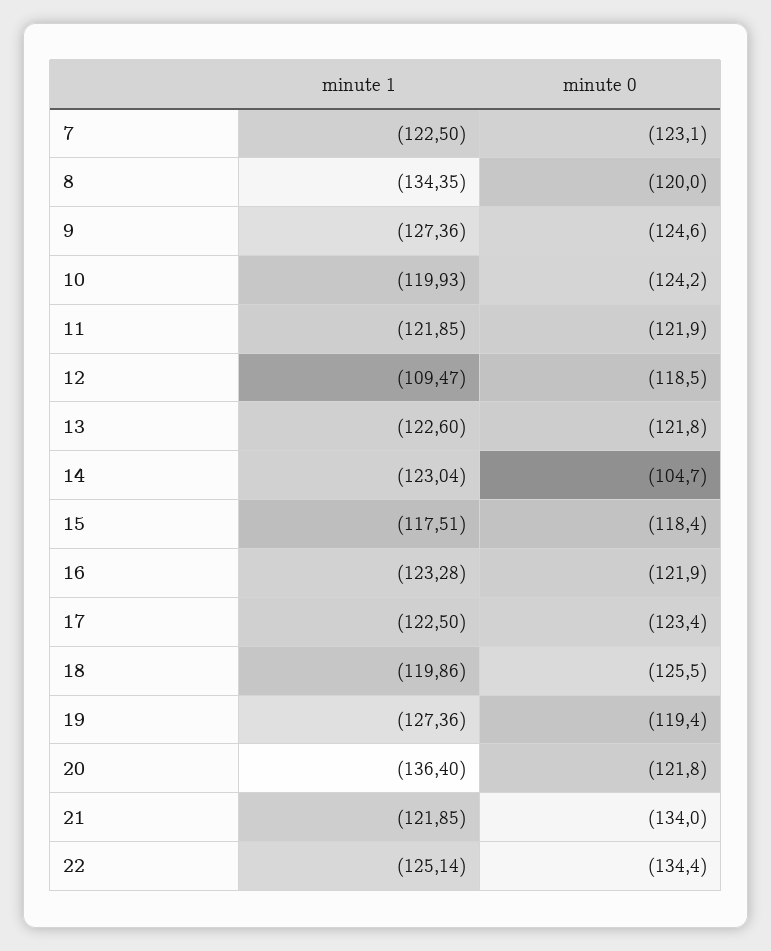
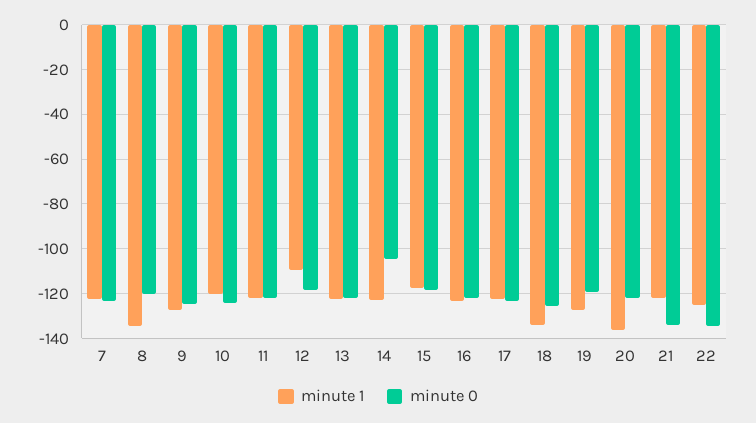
  {
    "minute 1": {
      "7": -122.5,
      "8": -134.35,
      "9": -127.36,
      "10": -119.93,
      "11": -121.85,
      "12": -109.47,
      "13": -122.6,
      "14": -123.04,
      "15": -117.51,
      "16": -123.28,
      "17": -122.5,
-     "18": -119.86,
+     "18": -135,
      "19": -127.36,
      "20": -136.4,
      "21": -121.85,
      "22": -125.14
    },
    "minute 0": {
      "7": -123.1,
      "8": -120,
      "9": -124.6,
      "10": -124.2,
      "11": -121.9,
      "12": -118.5,
      "13": -121.8,
      "14": -104.7,
      "15": -118.4,
      "16": -121.9,
      "17": -123.4,
      "18": -125.5,
      "19": -119.4,
      "20": -121.8,
      "21": -134,
      "22": -134.4
    }
  }

